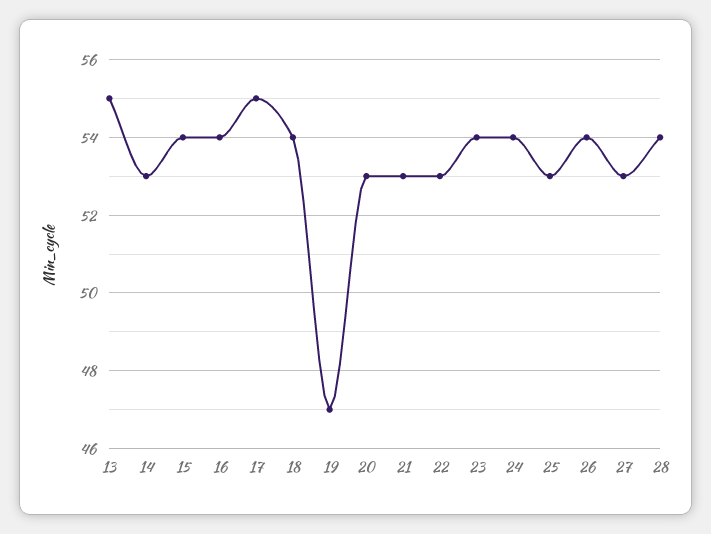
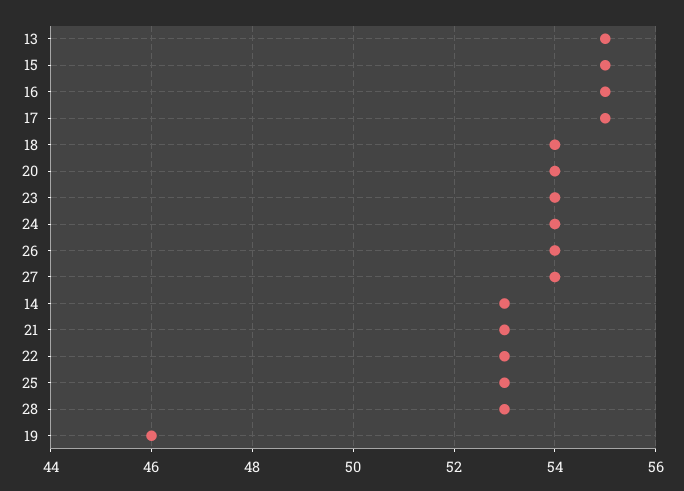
  {
    "13": 55,
    "14": 53,
-   "15": 54,
+   "15": 55,
-   "16": 54,
+   "16": 55,
    "17": 55,
    "18": 54,
-   "19": 47,
+   "19": 46,
-   "20": 53,
+   "20": 54,
    "21": 53,
    "22": 53,
    "23": 54,
    "24": 54,
    "25": 53,
    "26": 54,
-   "27": 53,
+   "27": 54,
-   "28": 54
+   "28": 53
  }

